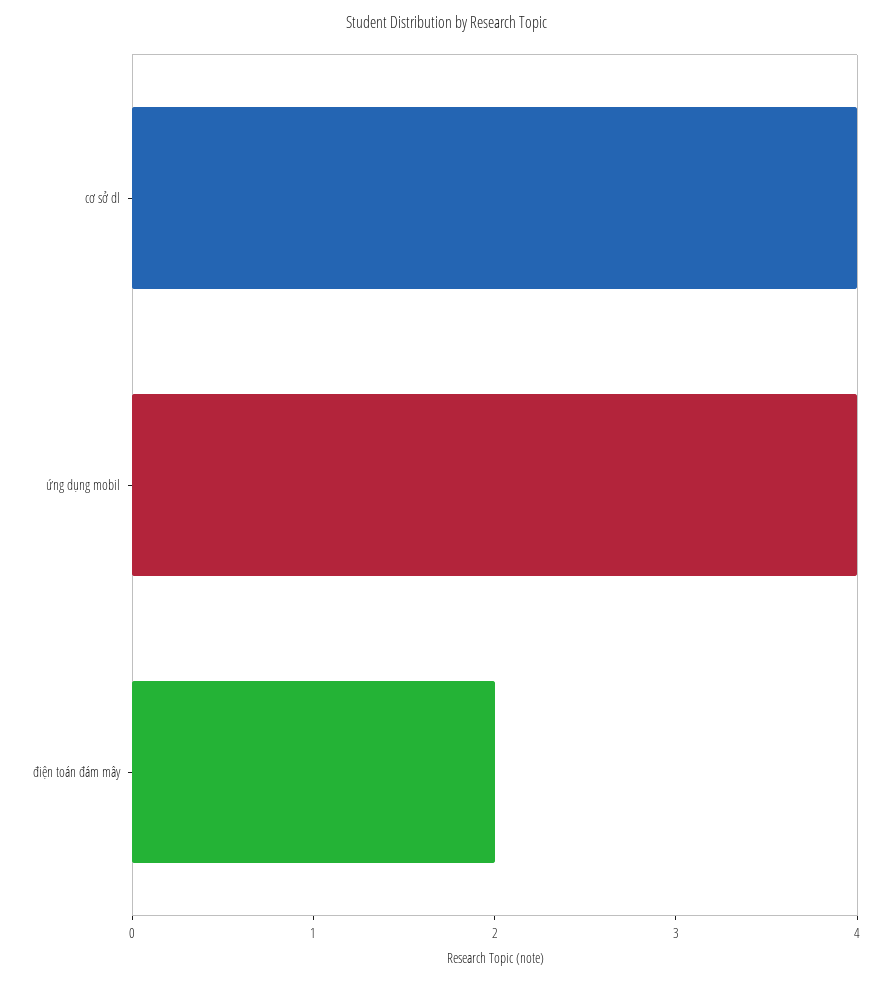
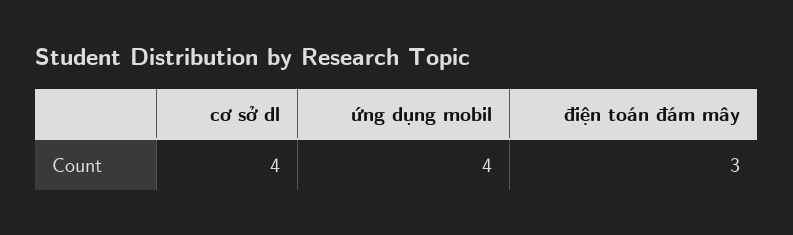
  {
    "cơ sở dl": 4,
    "ứng dụng mobil": 4,
-   "điện toán đám mây": 2
+   "điện toán đám mây": 3
  }

